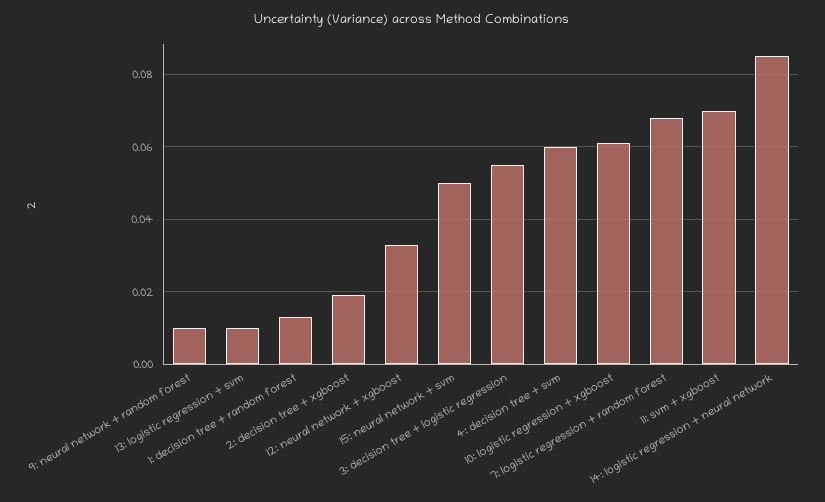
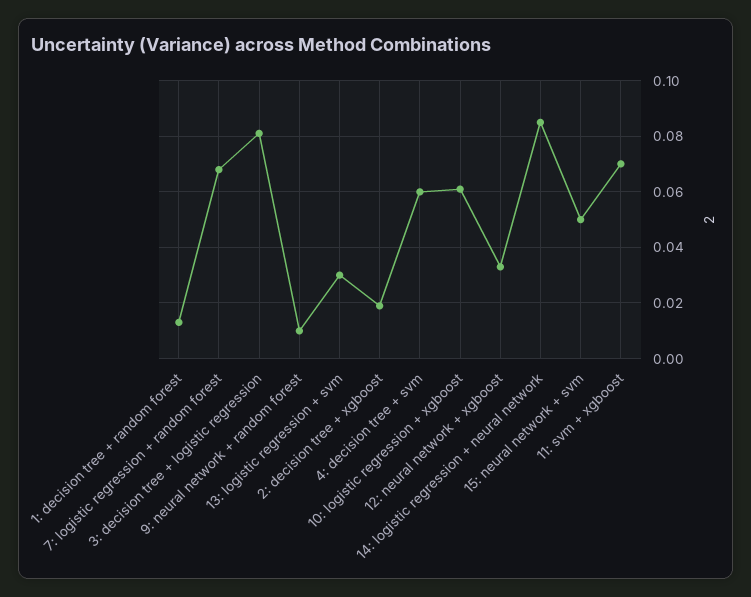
  {
    "9: neural network + random forest": 0.01,
-   "13: logistic regression + svm": 0.01,
+   "13: logistic regression + svm": 0.03,
    "1: decision tree + random forest": 0.015,
    "2: decision tree + xgboost": 0.02,
    "12: neural network + xgboost": 0.035,
    "15: neural network + svm": 0.05,
-   "3: decision tree + logistic regression": 0.055,
+   "3: decision tree + logistic regression": 0.08,
    "4: decision tree + svm": 0.06,
    "10: logistic regression + xgboost": 0.06,
    "7: logistic regression + random forest": 0.07,
    "11: svm + xgboost": 0.07,
    "14: logistic regression + neural network": 0.085
  }

